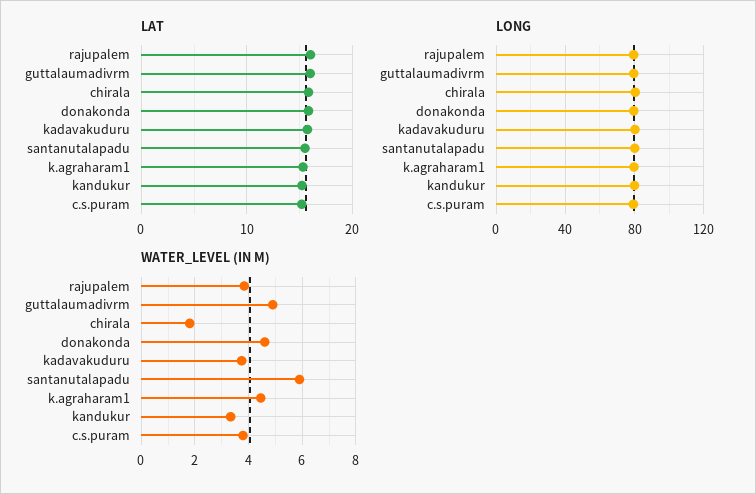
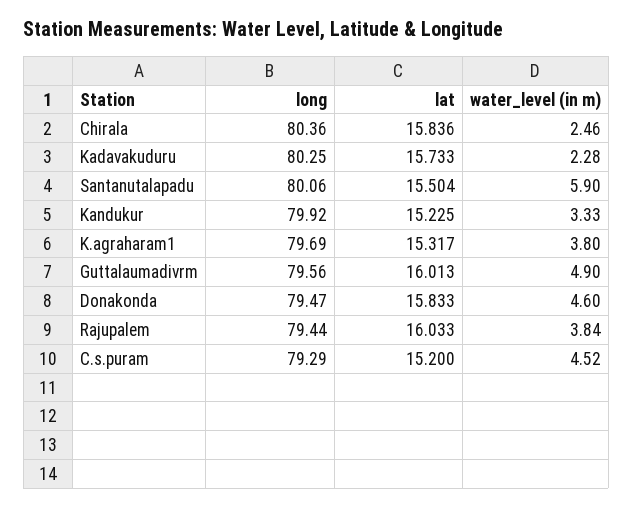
  {
    "LAT": {
      "rajupalem": 16.033,
      "guttalaumadivrm": 16.013,
      "chirala": 15.836,
      "donakonda": 15.833,
      "kadavakuduru": 15.733,
      "santanutalapadu": 15.504,
      "k.agraharam1": 15.317,
      "kandukur": 15.225,
      "c.s.puram": 15.2
    },
    "LONG": {
      "rajupalem": 79.44,
      "guttalaumadivrm": 79.56,
      "chirala": 80.36,
      "donakonda": 79.47,
      "kadavakuduru": 80.25,
      "santanutalapadu": 80.06,
      "k.agraharam1": 79.69,
      "kandukur": 79.92,
      "c.s.puram": 79.29
    },
    "WATER_LEVEL (IN M)": {
      "rajupalem": 3.84,
      "guttalaumadivrm": 4.9,
-     "chirala": 1.75,
+     "chirala": 2.46,
      "donakonda": 4.6,
-     "kadavakuduru": 3.75,
+     "kadavakuduru": 2.28,
      "santanutalapadu": 5.9,
-     "k.agraharam1": 4.5,
+     "k.agraharam1": 3.8,
      "kandukur": 3.33,
-     "c.s.puram": 3.75
+     "c.s.puram": 4.52
    }
  }

